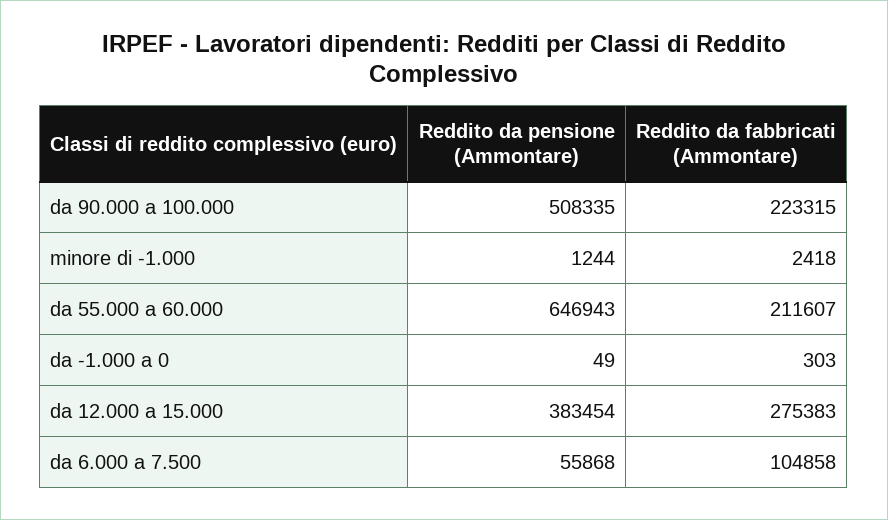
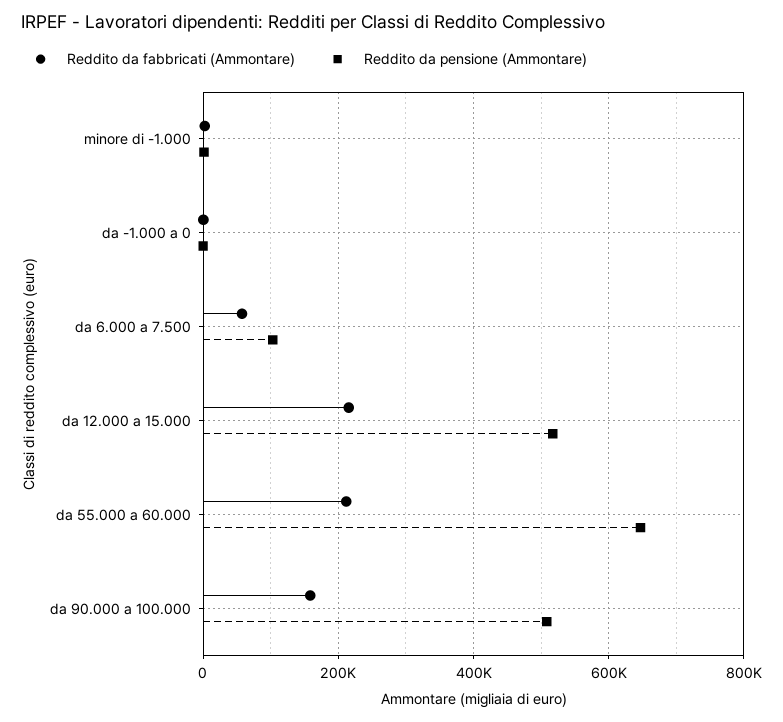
  {
    "Reddito da pensione (Ammontare)": {
      "da 90.000 a 100.000": 508335,
      "minore di -1.000": 1244,
      "da 55.000 a 60.000": 646943,
      "da -1.000 a 0": 49,
-     "da 12.000 a 15.000": 383454,
+     "da 12.000 a 15.000": 520000,
-     "da 6.000 a 7.500": 55868
+     "da 6.000 a 7.500": 100000
    },
    "Reddito da fabbricati (Ammontare)": {
-     "da 90.000 a 100.000": 223315,
+     "da 90.000 a 100.000": 160000,
      "minore di -1.000": 2418,
      "da 55.000 a 60.000": 211607,
      "da -1.000 a 0": 303,
-     "da 12.000 a 15.000": 275383,
+     "da 12.000 a 15.000": 220000,
-     "da 6.000 a 7.500": 104858
+     "da 6.000 a 7.500": 60000
    }
  }

